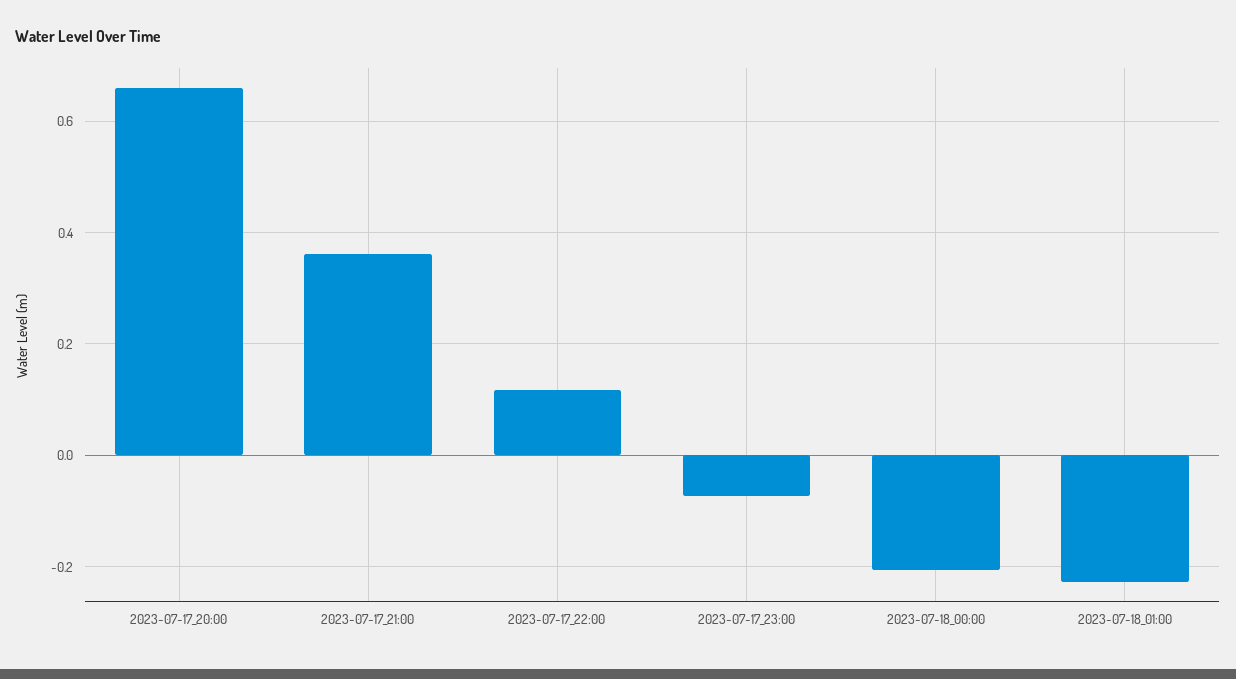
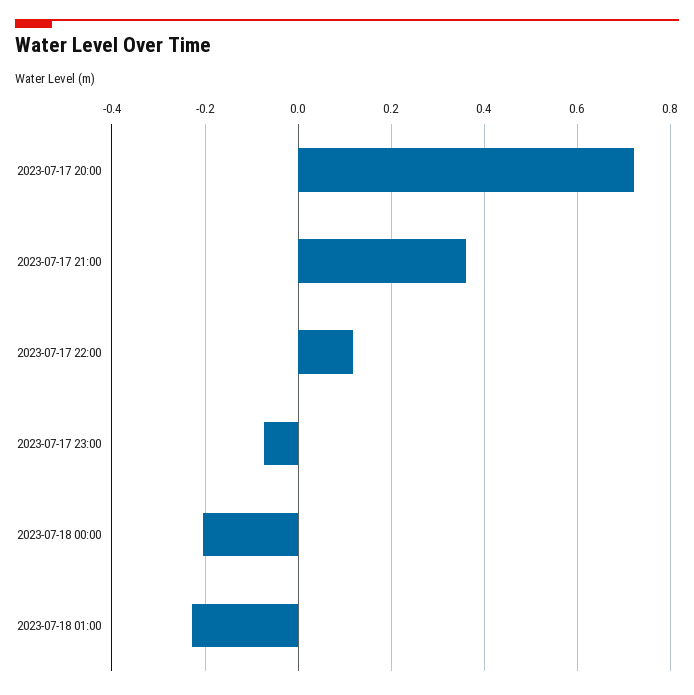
  {
-   "2023-07-17_20:00": 0.66,
+   "2023-07-17_20:00": 0.72,
    "2023-07-17_21:00": 0.36,
    "2023-07-17_22:00": 0.12,
    "2023-07-17_23:00": -0.08,
    "2023-07-18_00:00": -0.2,
    "2023-07-18_01:00": -0.22
  }

